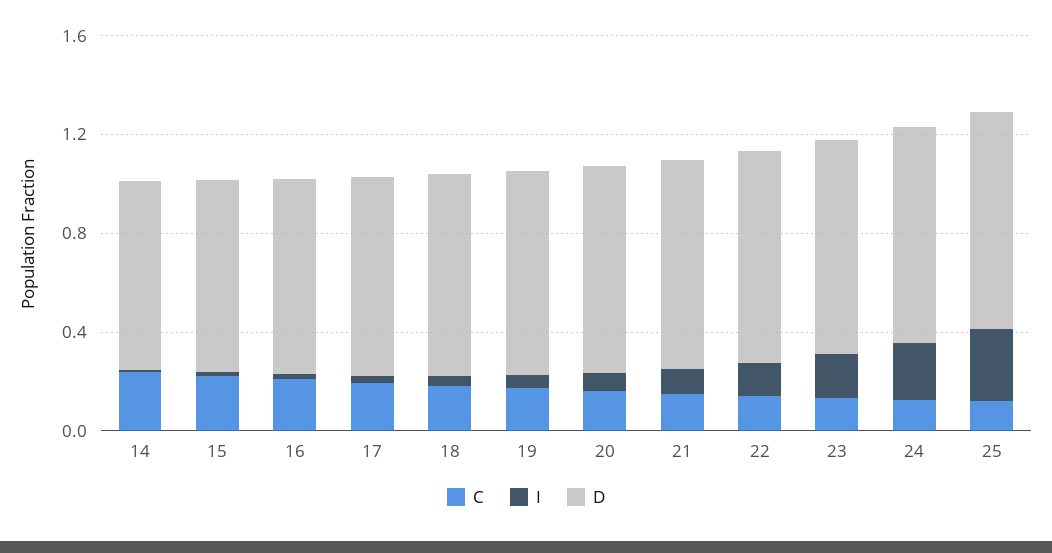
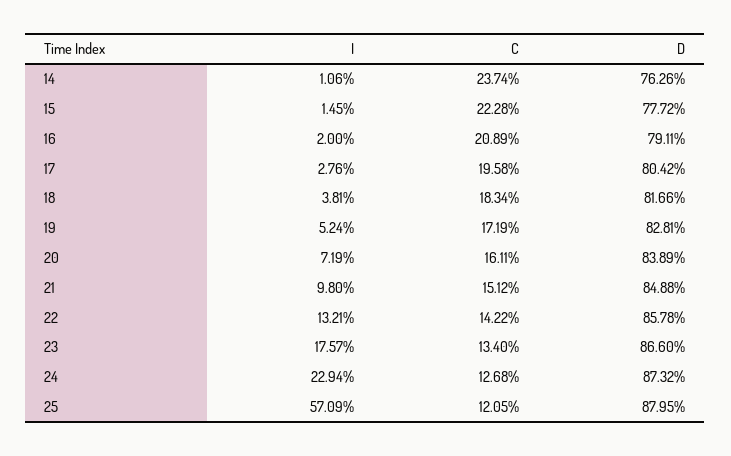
  {
    "C": {
      "14": 0.2374,
      "15": 0.2228,
      "16": 0.2089,
      "17": 0.1958,
      "18": 0.1834,
      "19": 0.1719,
      "20": 0.1611,
      "21": 0.1512,
      "22": 0.1422,
      "23": 0.134,
      "24": 0.1268,
      "25": 0.1205
    },
    "I": {
      "14": 0.0106,
      "15": 0.0145,
      "16": 0.02,
      "17": 0.0276,
      "18": 0.0381,
      "19": 0.0524,
      "20": 0.0719,
      "21": 0.098,
      "22": 0.1321,
      "23": 0.1757,
      "24": 0.2294,
-     "25": 0.3
+     "25": 0.5709
    },
    "D": {
      "14": 0.7626,
      "15": 0.7772,
      "16": 0.7911,
      "17": 0.8042,
      "18": 0.8166,
      "19": 0.8281,
      "20": 0.8389,
      "21": 0.8488,
      "22": 0.8578,
      "23": 0.866,
      "24": 0.8732,
      "25": 0.8795
    }
  }

